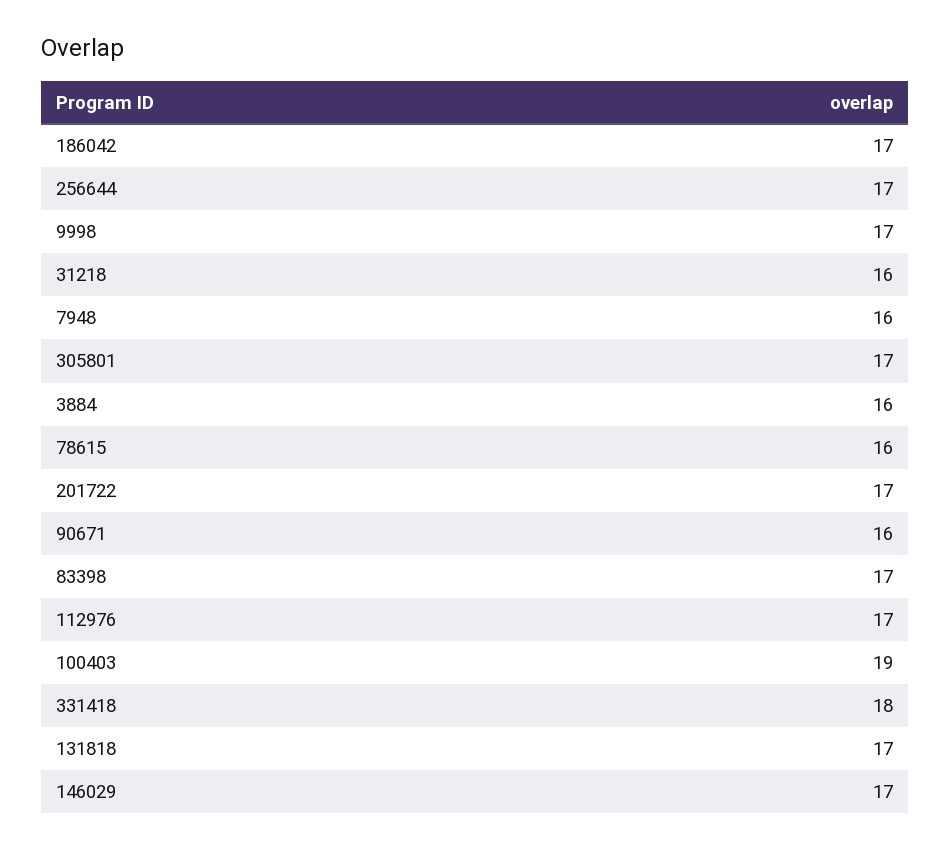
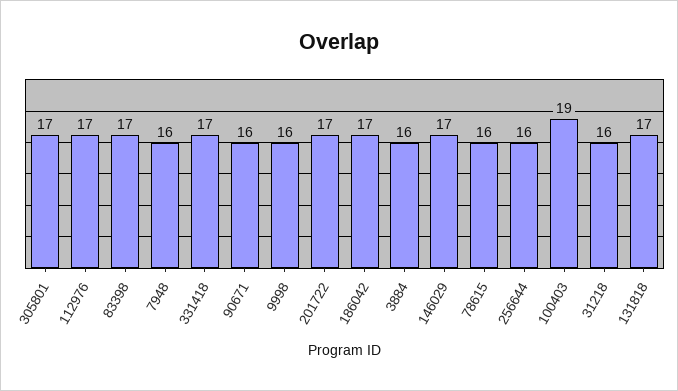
  {
    "186042": 17,
-   "256644": 17,
+   "256644": 16,
-   "9998": 17,
+   "9998": 16,
    "31218": 16,
    "7948": 16,
    "305801": 17,
    "3884": 16,
    "78615": 16,
    "201722": 17,
    "90671": 16,
    "83398": 17,
    "112976": 17,
    "100403": 19,
-   "331418": 18,
+   "331418": 17,
    "131818": 17,
    "146029": 17
  }

